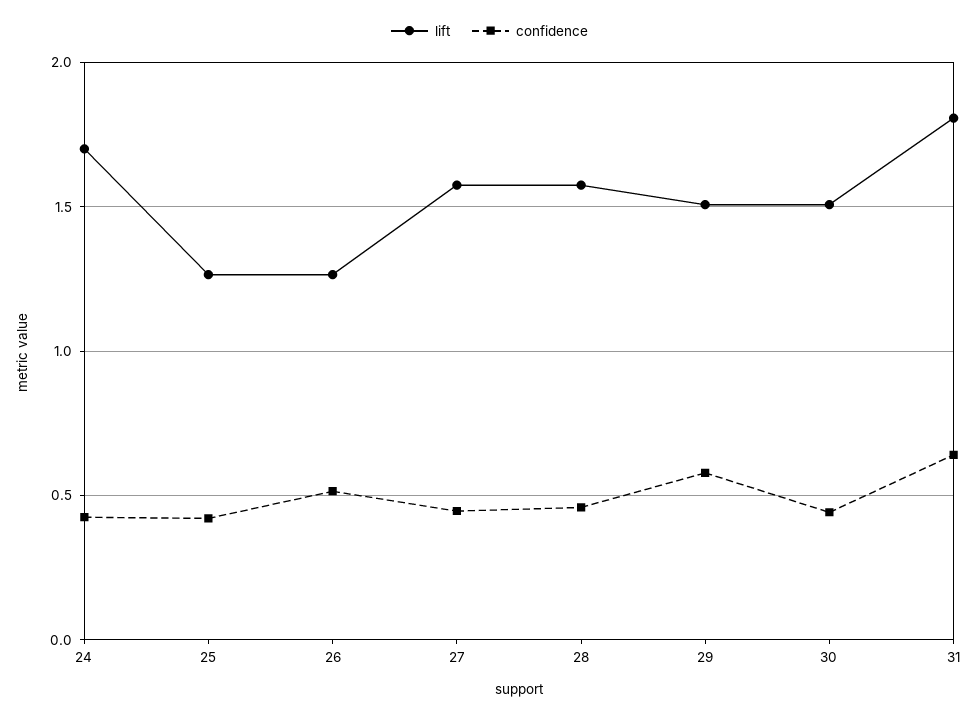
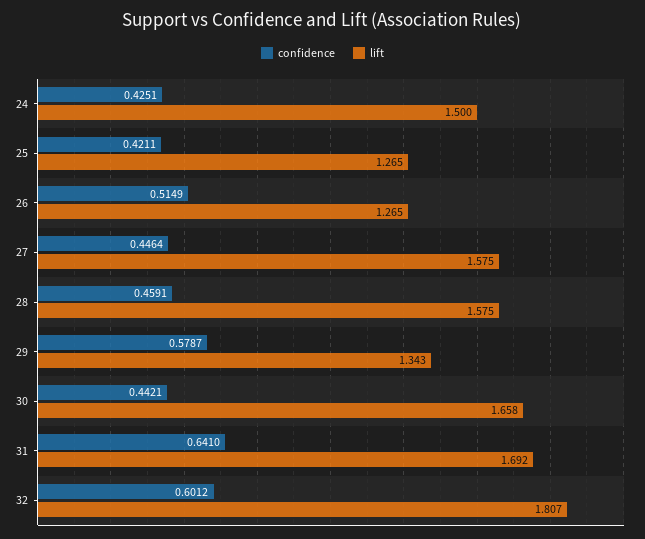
  {
    "lift": {
-     "24": 1.7,
+     "24": 1.5,
      "25": 1.265,
      "26": 1.265,
      "27": 1.575,
      "28": 1.575,
-     "29": 1.5,
+     "29": 1.343,
-     "30": 1.5,
+     "30": 1.658,
-     "31": 1.8
+     "31": 1.692,
+     "32": 1.807
    },
    "confidence": {
      "24": 0.4251,
      "25": 0.4211,
      "26": 0.5149,
      "27": 0.4464,
      "28": 0.4591,
      "29": 0.5787,
      "30": 0.4421,
-     "31": 0.641
+     "31": 0.641,
+     "32": 0.6012
    }
  }

